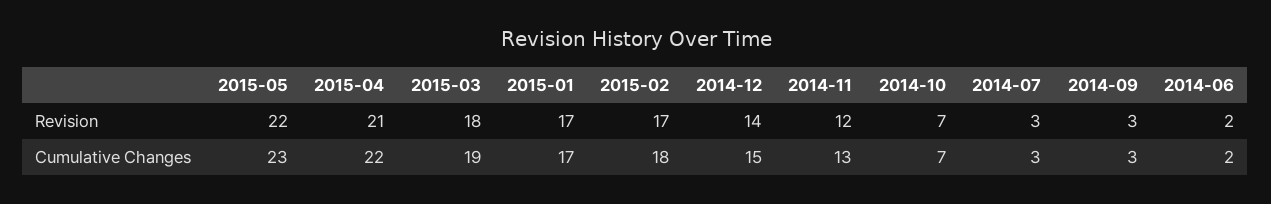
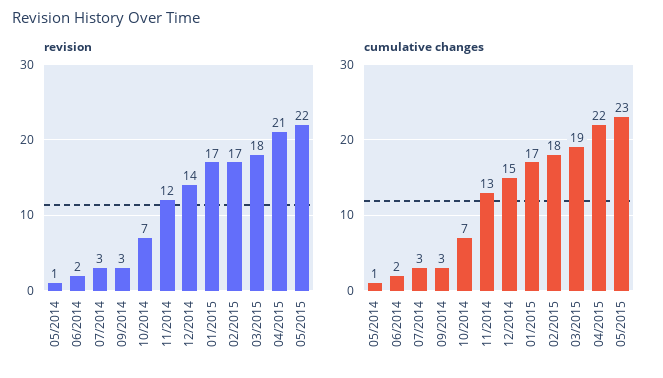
  {
    "Revision": {
      "2015-05": 22,
      "2015-04": 21,
      "2015-03": 18,
      "2015-01": 17,
      "2015-02": 17,
      "2014-12": 14,
      "2014-11": 12,
      "2014-10": 7,
      "2014-07": 3,
      "2014-09": 3,
-     "2014-06": 2
+     "2014-06": 2,
+     "05/2014": 1
    },
    "Cumulative Changes": {
      "2015-05": 23,
      "2015-04": 22,
      "2015-03": 19,
      "2015-01": 17,
      "2015-02": 18,
      "2014-12": 15,
      "2014-11": 13,
      "2014-10": 7,
      "2014-07": 3,
      "2014-09": 3,
-     "2014-06": 2
+     "2014-06": 2,
+     "05/2014": 1
    }
  }

